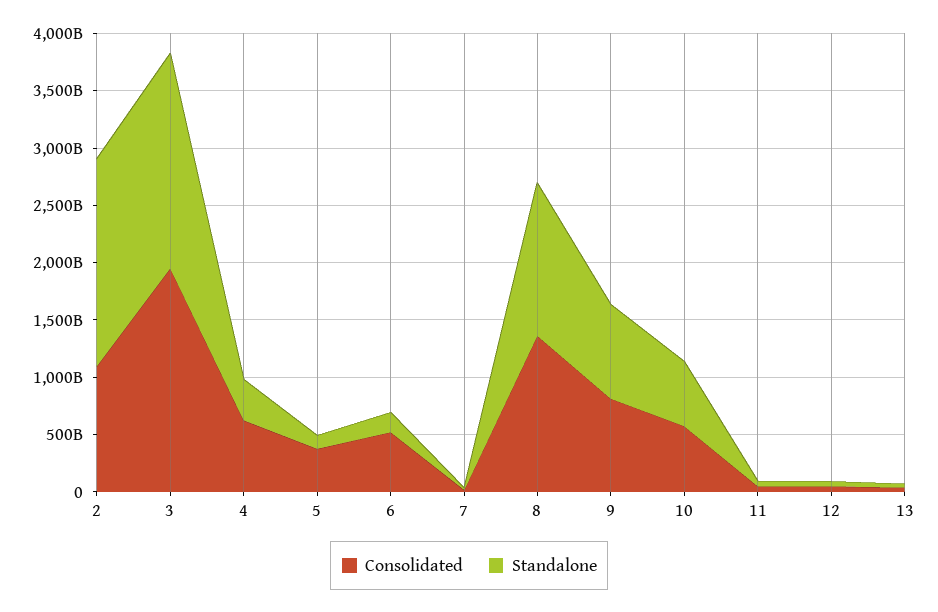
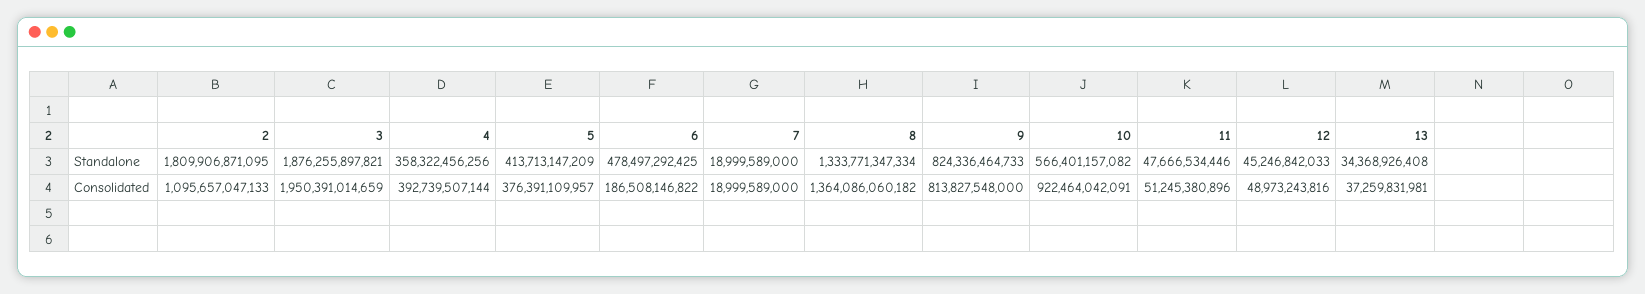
  {
    "Consolidated": {
      "2": 1095657047133,
      "3": 1950391014659,
-     "4": 600000000000,
+     "4": 392739507144,
      "5": 376391109957,
-     "6": 500000000000,
+     "6": 186508146822,
      "7": 18999589000,
      "8": 1364086060182,
      "9": 813827548000,
-     "10": 600000000000,
+     "10": 922464042091,
      "11": 51245380896,
      "12": 48973243816,
      "13": 37259831981
    },
    "Standalone": {
      "2": 1809906871095,
      "3": 1876255897821,
      "4": 358322456256,
-     "5": 100000000000,
+     "5": 413713147209,
-     "6": 200000000000,
+     "6": 478497292425,
      "7": 18999589000,
      "8": 1333771347334,
      "9": 824336464733,
      "10": 566401157082,
      "11": 47666534446,
      "12": 45246842033,
      "13": 34368926408
    }
  }

